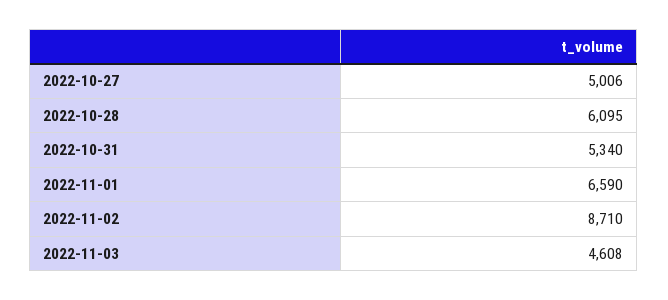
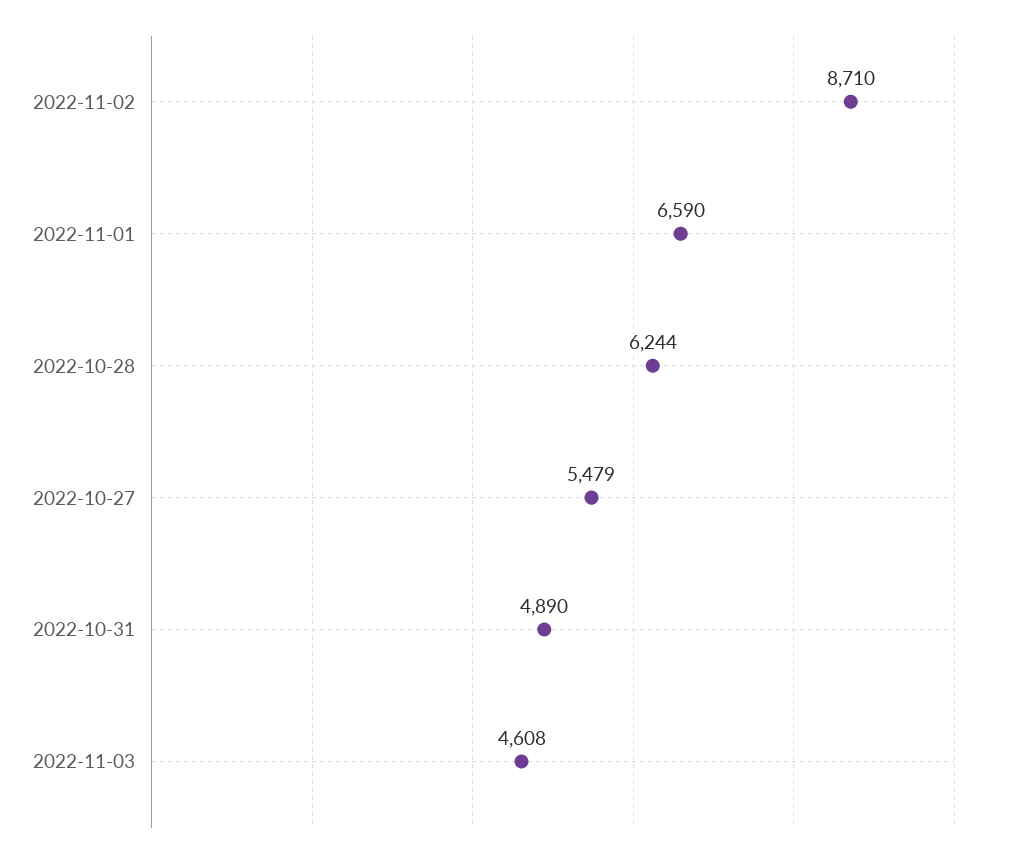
  {
-   "2022-10-27": 5006,
+   "2022-10-27": 5479,
-   "2022-10-28": 6095,
+   "2022-10-28": 6244,
-   "2022-10-31": 5340,
+   "2022-10-31": 4890,
    "2022-11-01": 6590,
    "2022-11-02": 8710,
    "2022-11-03": 4608
  }

